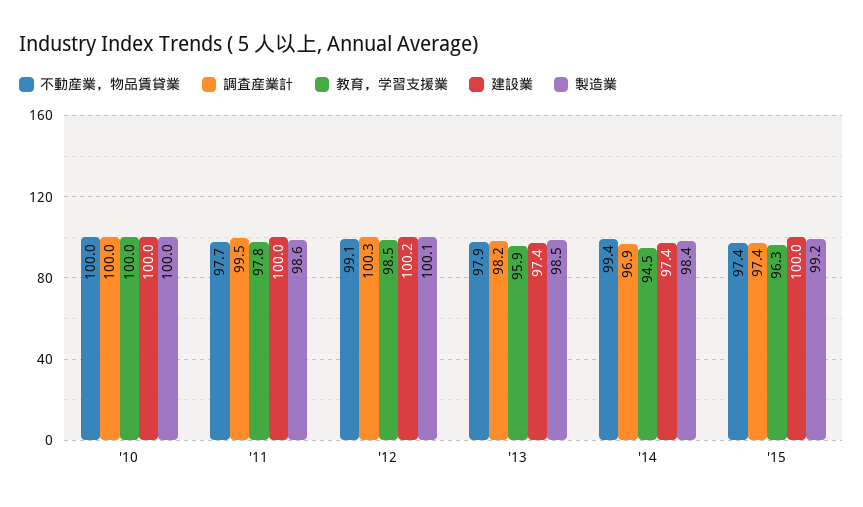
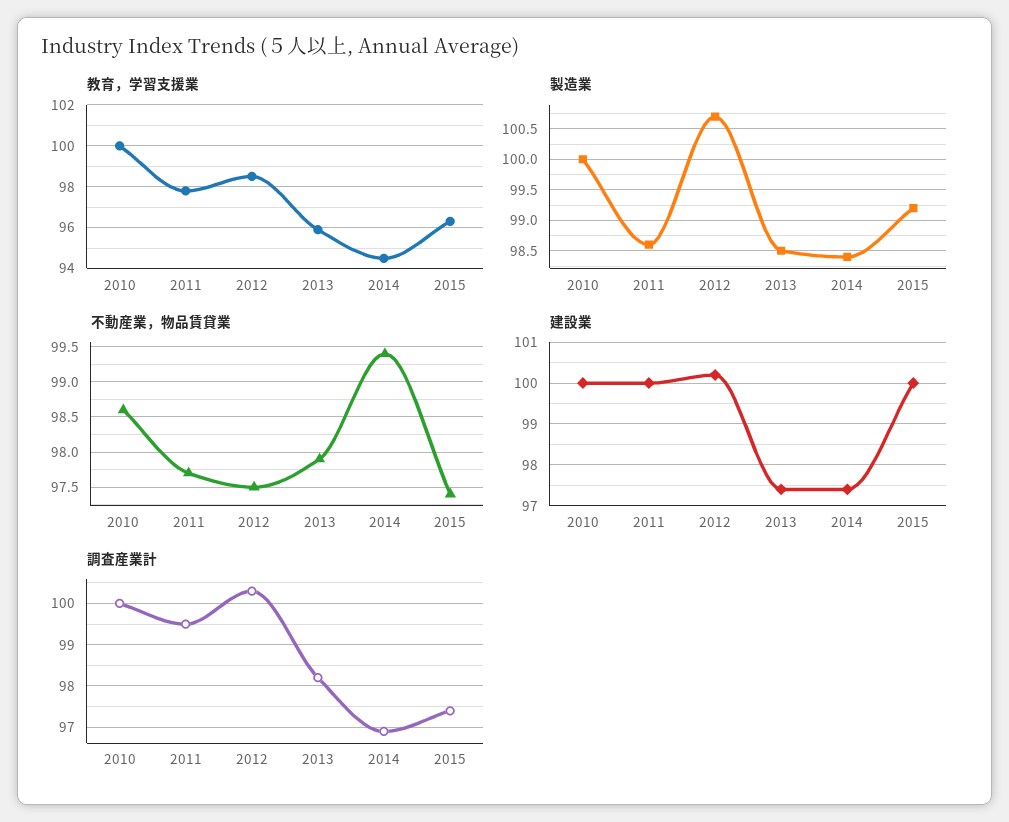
  {
    "不動産業，物品賃貸業": {
-     "'10": 100,
+     "'10": 98.6,
      "'11": 97.7,
-     "'12": 99.1,
+     "'12": 97.5,
      "'13": 97.9,
      "'14": 99.4,
      "'15": 97.4
    },
    "調査産業計": {
      "'10": 100,
      "'11": 99.5,
      "'12": 100.3,
      "'13": 98.2,
      "'14": 96.9,
      "'15": 97.4
    },
    "教育，学習支援業": {
      "'10": 100,
      "'11": 97.8,
      "'12": 98.5,
      "'13": 95.9,
      "'14": 94.5,
      "'15": 96.3
    },
    "建設業": {
      "'10": 100,
      "'11": 100,
      "'12": 100.2,
      "'13": 97.4,
      "'14": 97.4,
      "'15": 100
    },
    "製造業": {
      "'10": 100,
      "'11": 98.6,
-     "'12": 100.1,
+     "'12": 100.7,
      "'13": 98.5,
      "'14": 98.4,
      "'15": 99.2
    }
  }

